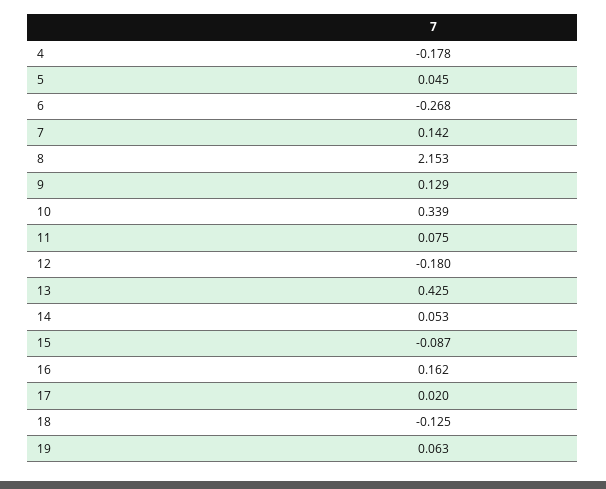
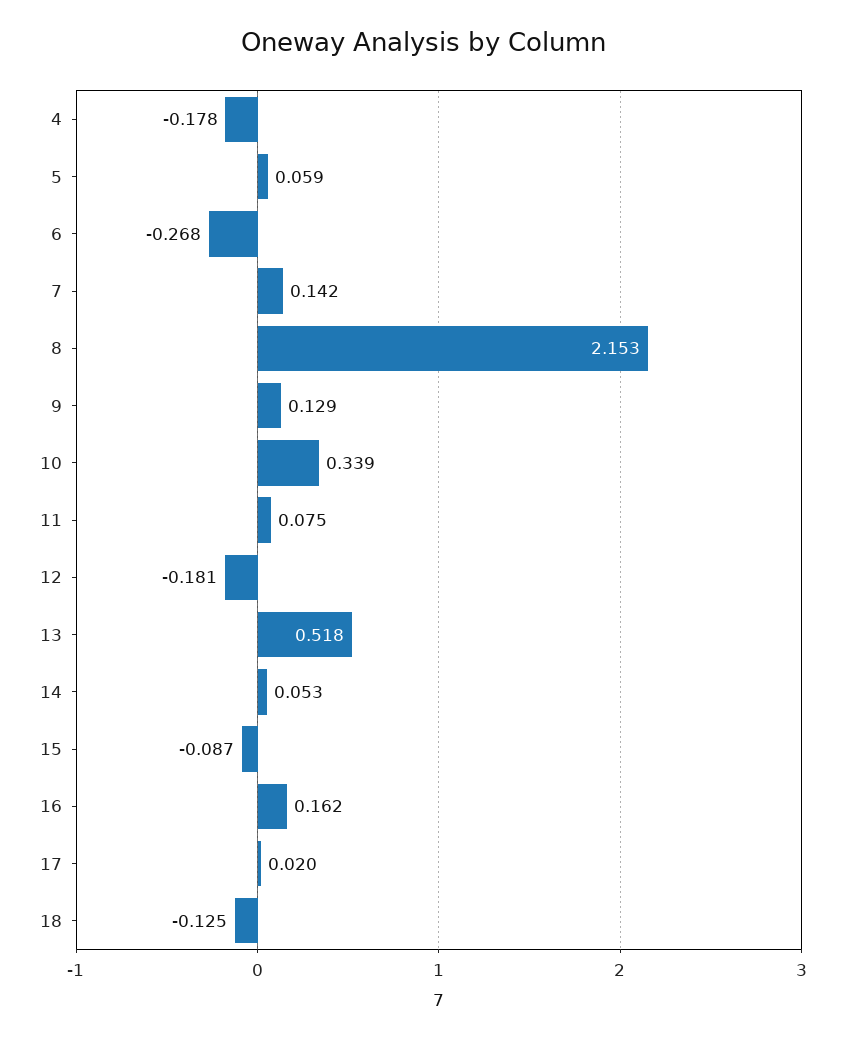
  {
    "4": -0.178,
-   "5": 0.045,
+   "5": 0.059,
    "6": -0.268,
    "7": 0.142,
    "8": 2.153,
    "9": 0.129,
    "10": 0.339,
    "11": 0.075,
-   "12": -0.18,
+   "12": -0.181,
-   "13": 0.425,
+   "13": 0.518,
    "14": 0.053,
    "15": -0.087,
    "16": 0.162,
    "17": 0.02,
-   "18": -0.125,
+   "18": -0.125
-   "19": 0.063
  }

